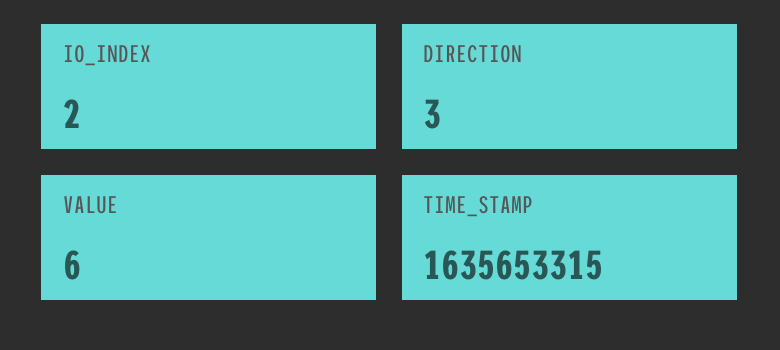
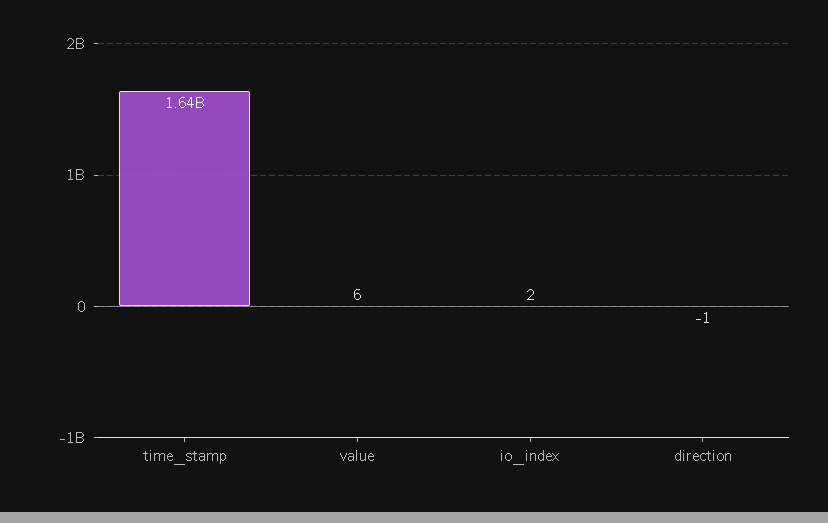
  {
    "IO_INDEX": 2,
-   "DIRECTION": 3,
+   "DIRECTION": -1,
    "VALUE": 6,
    "TIME_STAMP": 1635653315
  }

